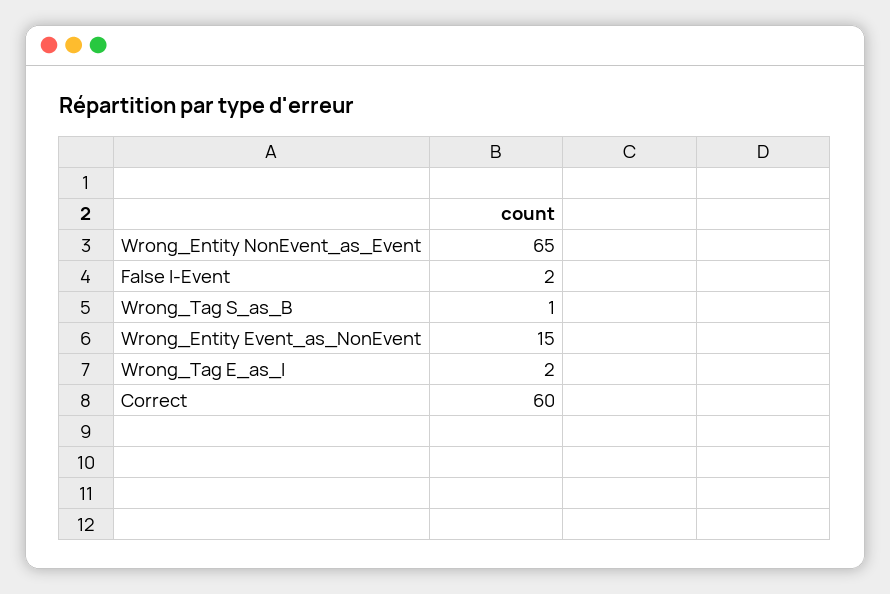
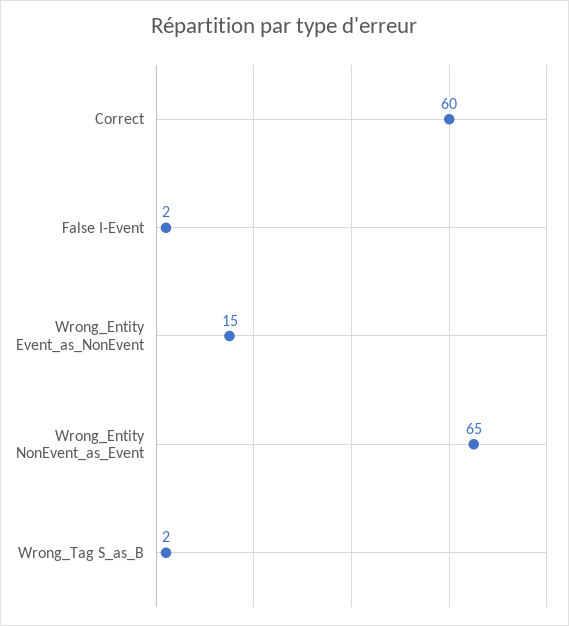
  {
    "Wrong_Entity NonEvent_as_Event": 65,
    "False I-Event": 2,
-   "Wrong_Tag S_as_B": 1,
+   "Wrong_Tag S_as_B": 2,
    "Wrong_Entity Event_as_NonEvent": 15,
-   "Wrong_Tag E_as_I": 2,
    "Correct": 60
  }

